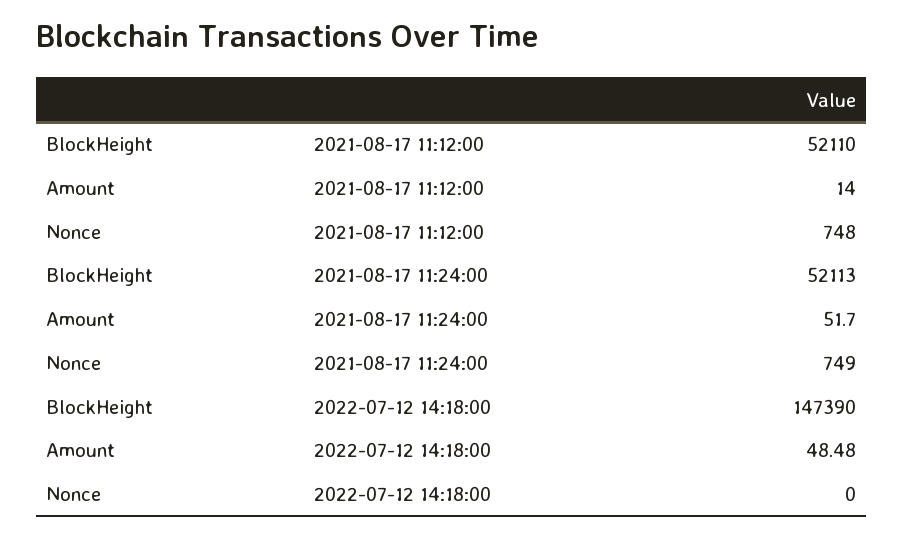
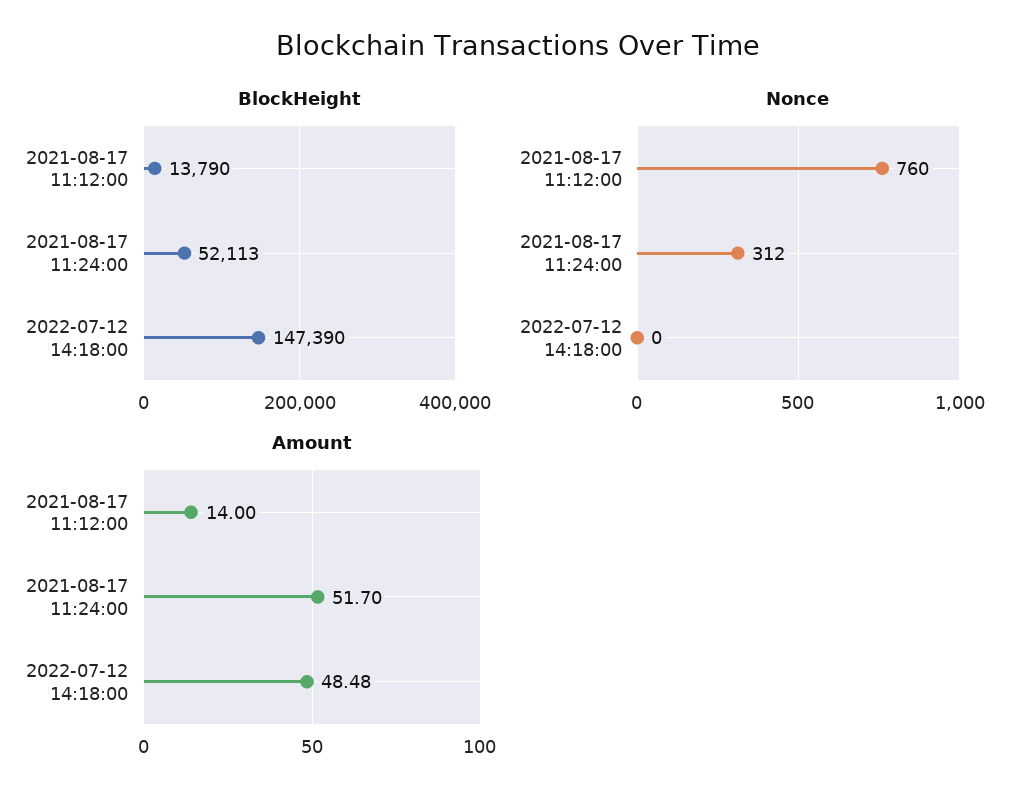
  {
    "BlockHeight": {
-     "2021-08-17 11:12:00": 52110,
+     "2021-08-17 11:12:00": 13790,
      "2021-08-17 11:24:00": 52113,
      "2022-07-12 14:18:00": 147390
    },
    "Amount": {
      "2021-08-17 11:12:00": 14,
      "2021-08-17 11:24:00": 51.7,
      "2022-07-12 14:18:00": 48.48
    },
    "Nonce": {
-     "2021-08-17 11:12:00": 748,
+     "2021-08-17 11:12:00": 760,
-     "2021-08-17 11:24:00": 749,
+     "2021-08-17 11:24:00": 312,
      "2022-07-12 14:18:00": 0
    }
  }

